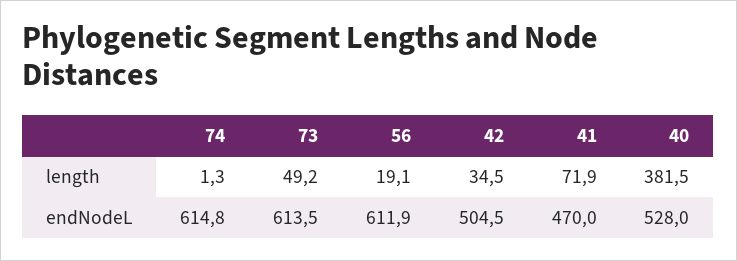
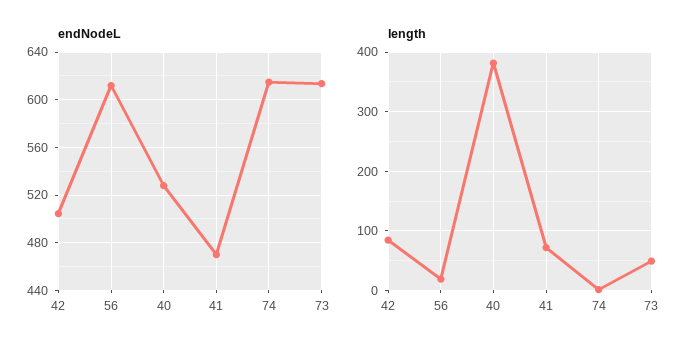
  {
    "length": {
      "74": 1.3,
      "73": 49.2,
      "56": 19.1,
-     "42": 34.5,
+     "42": 80,
      "41": 71.9,
      "40": 381.5
    },
    "endNodeL": {
      "74": 614.8,
      "73": 613.5,
      "56": 611.9,
      "42": 504.5,
      "41": 470,
      "40": 528
    }
  }

